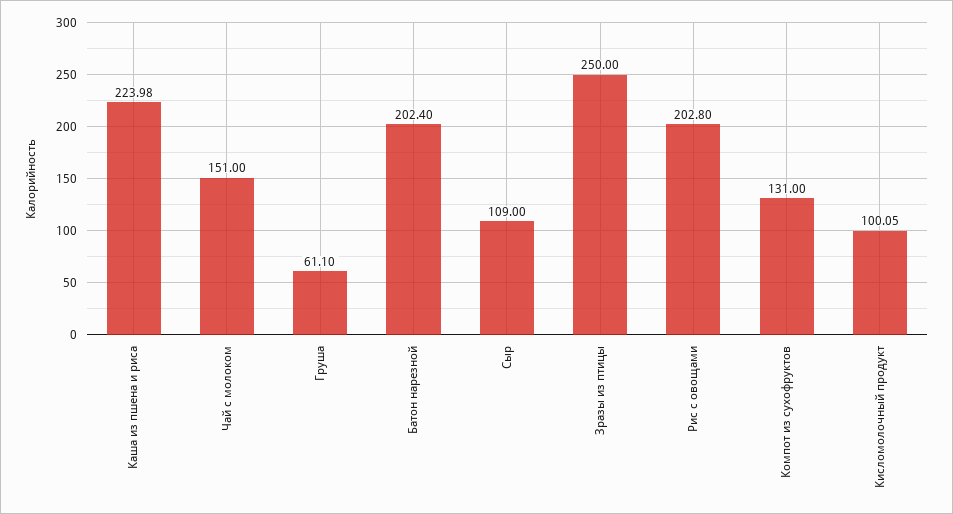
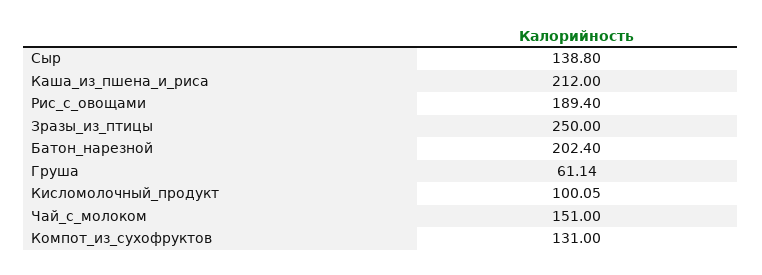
  {
-   "Каша из пшена и риса": 223.98,
+   "Каша из пшена и риса": 212,
    "Чай с молоком": 151,
-   "Груша": 61.1,
+   "Груша": 61.14,
    "Батон нарезной": 202.4,
-   "Сыр": 109,
+   "Сыр": 138.8,
    "Зразы из птицы": 250,
-   "Рис с овощами": 202.8,
+   "Рис с овощами": 189.4,
    "Компот из сухофруктов": 131,
    "Кисломолочный продукт": 100.05
  }

